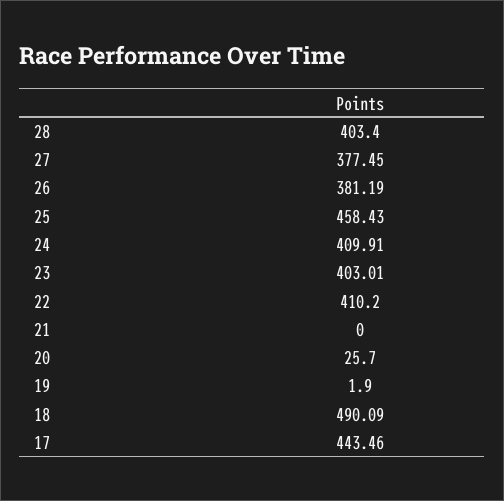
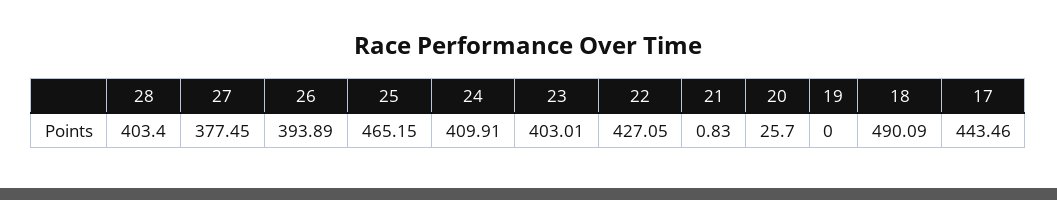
  {
    "28": 403.4,
    "27": 377.45,
-   "26": 381.19,
+   "26": 393.89,
-   "25": 458.43,
+   "25": 465.15,
    "24": 409.91,
    "23": 403.01,
-   "22": 410.2,
+   "22": 427.05,
-   "21": 0,
+   "21": 0.83,
    "20": 25.7,
-   "19": 1.9,
+   "19": 0,
    "18": 490.09,
    "17": 443.46
  }

